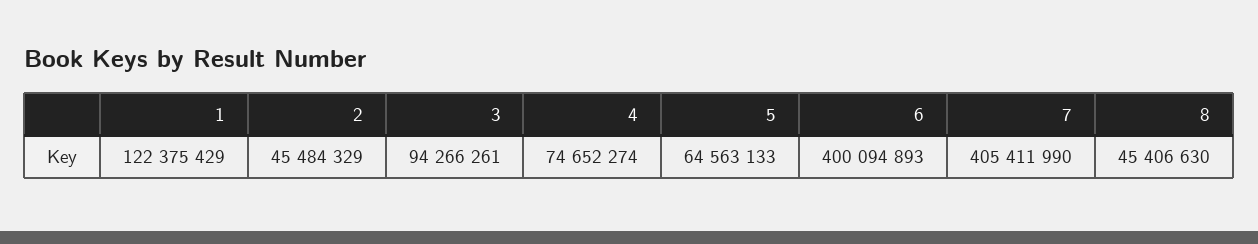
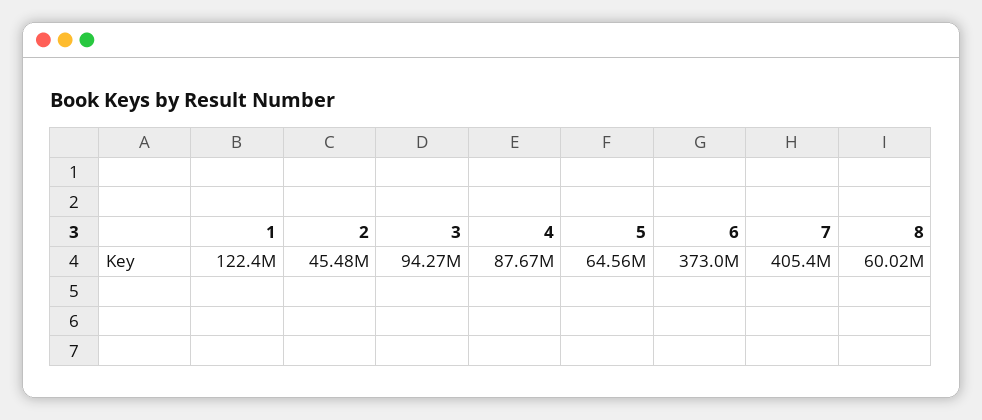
  {
    "1": 122375429,
    "2": 45484329,
    "3": 94266261,
-   "4": 74652274,
+   "4": 87670000,
    "5": 64563133,
-   "6": 400094893,
+   "6": 373000000,
    "7": 405411990,
-   "8": 45406630
+   "8": 60020000
  }

